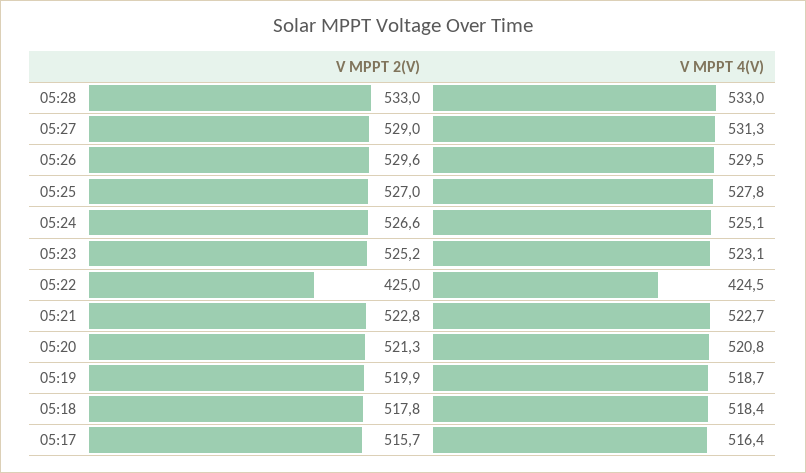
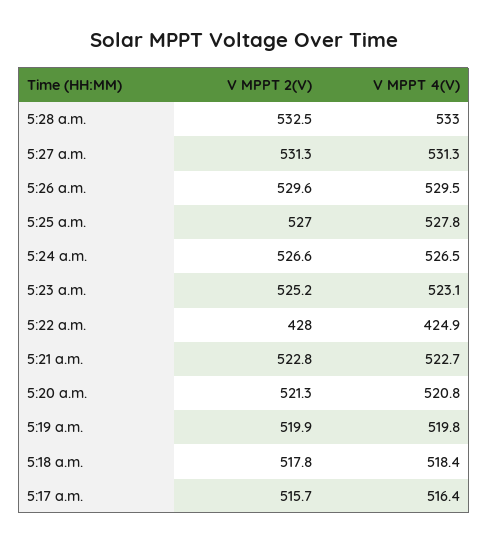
  {
    "V MPPT 2(V)": {
-     "05:28": 533,
+     "05:28": 532.5,
-     "05:27": 529,
+     "05:27": 531.3,
      "05:26": 529.6,
      "05:25": 527,
      "05:24": 526.6,
      "05:23": 525.2,
-     "05:22": 425,
+     "05:22": 428,
      "05:21": 522.8,
      "05:20": 521.3,
      "05:19": 519.9,
      "05:18": 517.8,
      "05:17": 515.7
    },
    "V MPPT 4(V)": {
      "05:28": 533,
      "05:27": 531.3,
      "05:26": 529.5,
      "05:25": 527.8,
-     "05:24": 525.1,
+     "05:24": 526.5,
      "05:23": 523.1,
-     "05:22": 424.5,
+     "05:22": 424.9,
      "05:21": 522.7,
      "05:20": 520.8,
-     "05:19": 518.7,
+     "05:19": 519.8,
      "05:18": 518.4,
      "05:17": 516.4
    }
  }

